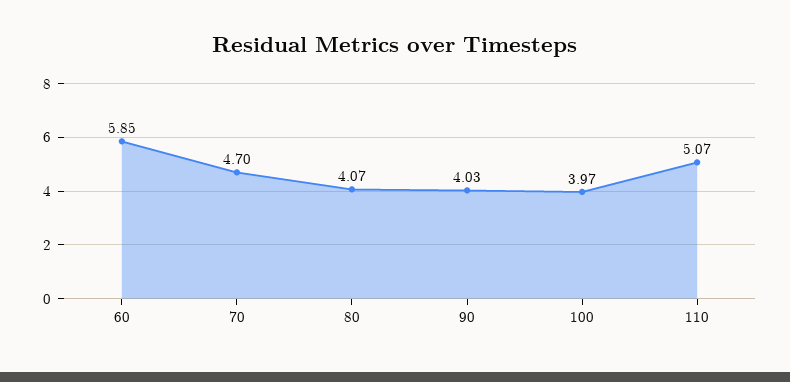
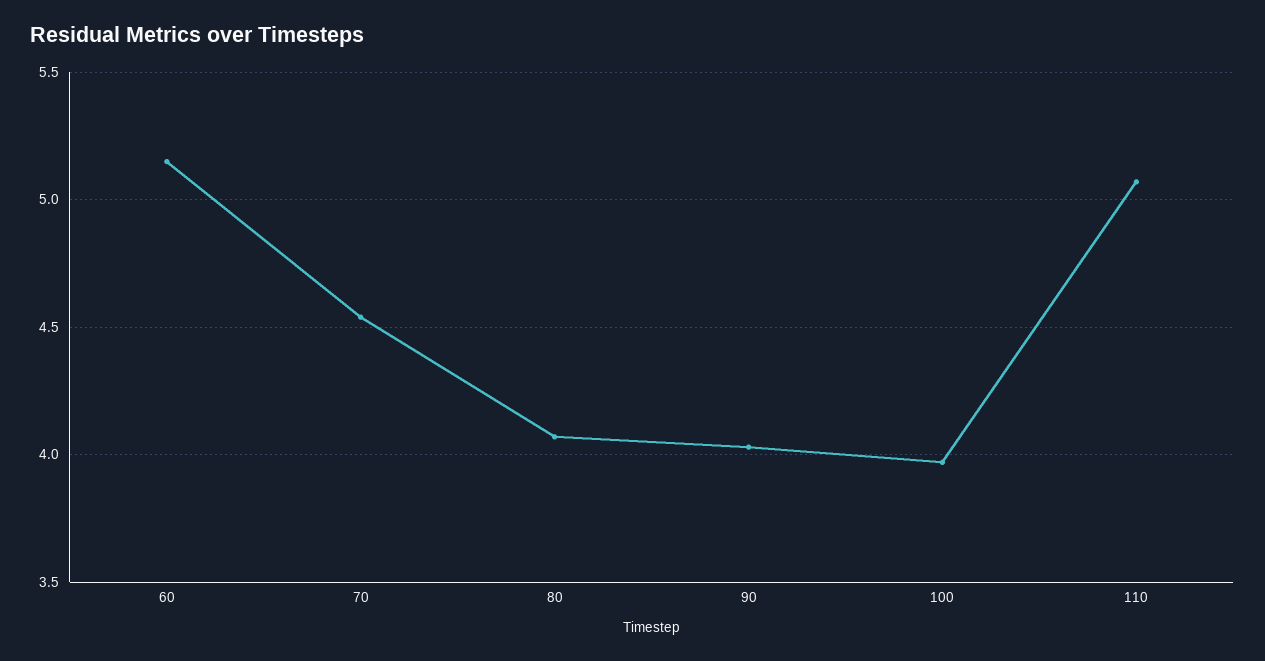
  {
-   "60": 5.85,
+   "60": 5.15,
-   "70": 4.7,
+   "70": 4.55,
    "80": 4.07,
    "90": 4.03,
    "100": 3.97,
    "110": 5.07
  }

